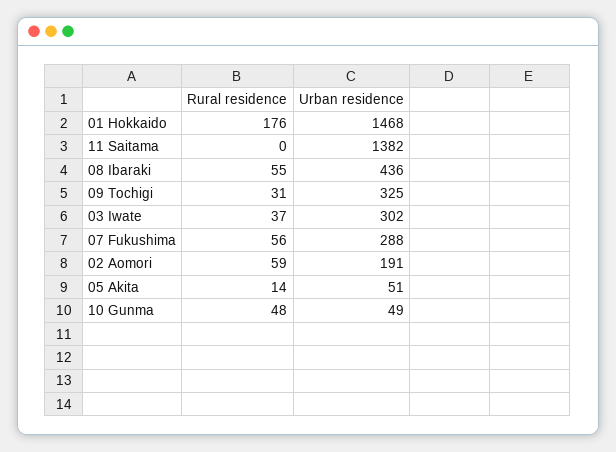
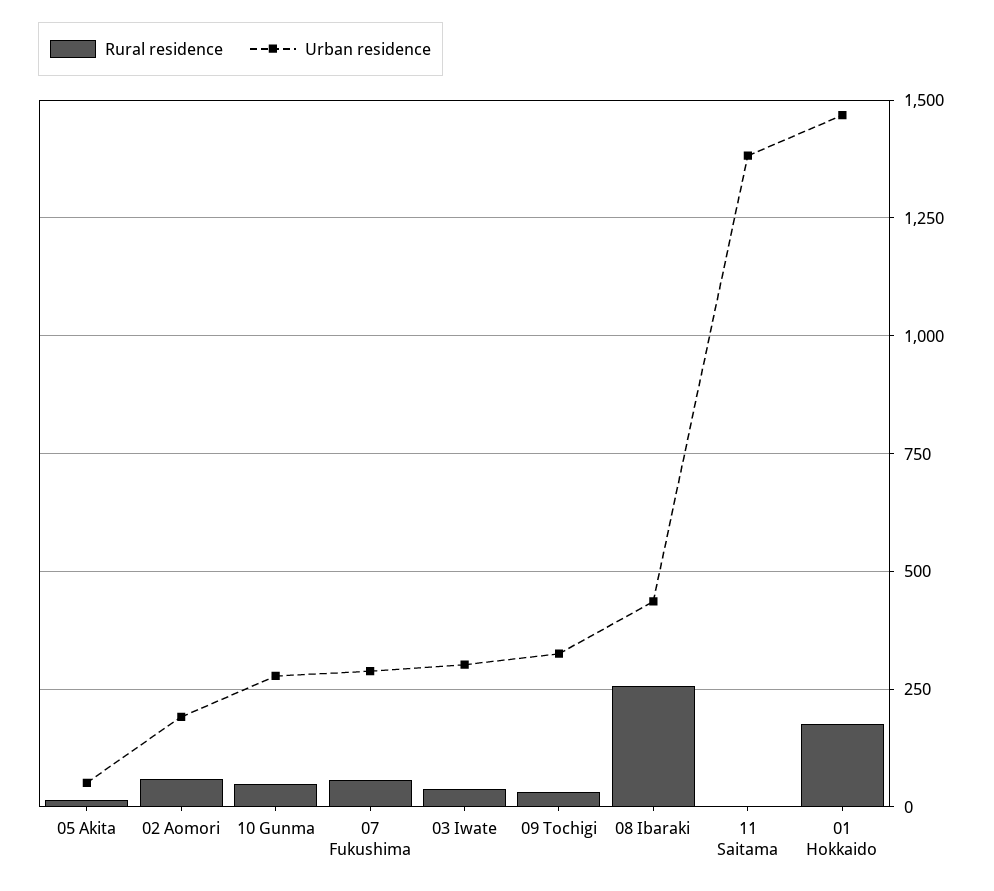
  {
    "Rural residence": {
      "01 Hokkaido": 176,
      "11 Saitama": 0,
-     "08 Ibaraki": 55,
+     "08 Ibaraki": 250,
      "09 Tochigi": 31,
      "03 Iwate": 37,
      "07 Fukushima": 56,
      "02 Aomori": 59,
      "05 Akita": 14,
      "10 Gunma": 48
    },
    "Urban residence": {
      "01 Hokkaido": 1468,
      "11 Saitama": 1382,
      "08 Ibaraki": 436,
      "09 Tochigi": 325,
      "03 Iwate": 302,
      "07 Fukushima": 288,
      "02 Aomori": 191,
      "05 Akita": 51,
-     "10 Gunma": 49
+     "10 Gunma": 275
    }
  }

